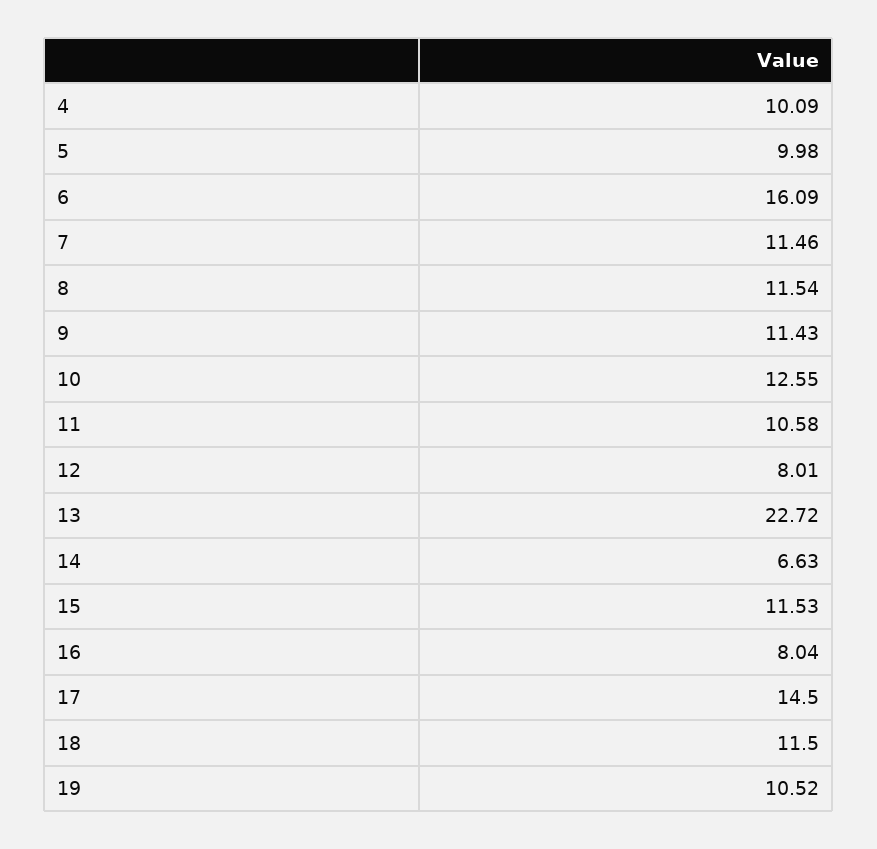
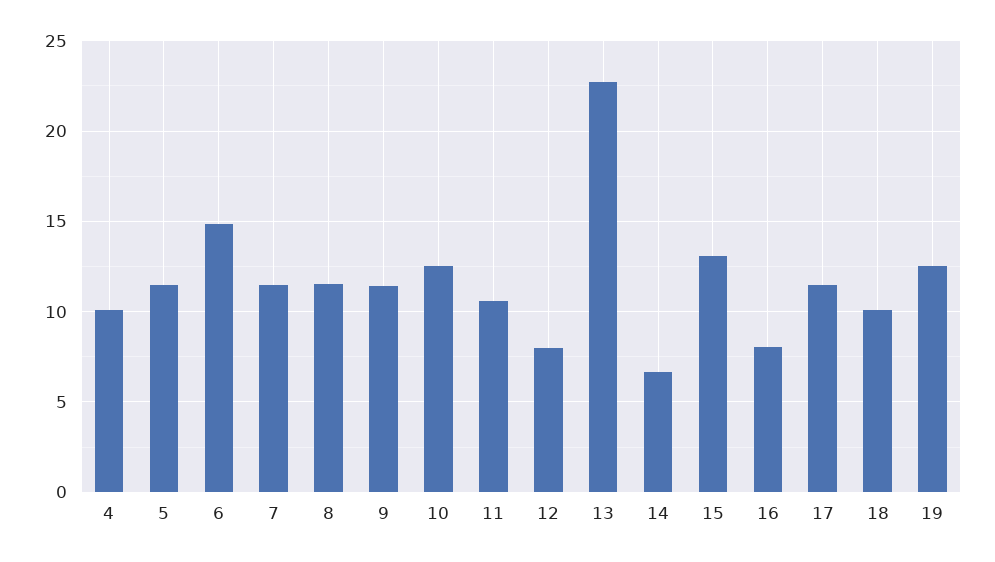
  {
    "4": 10.09,
-   "5": 9.98,
+   "5": 11.5,
-   "6": 16.09,
+   "6": 15,
    "7": 11.46,
    "8": 11.54,
    "9": 11.43,
    "10": 12.55,
    "11": 10.58,
    "12": 8.01,
    "13": 22.72,
    "14": 6.63,
-   "15": 11.53,
+   "15": 13,
    "16": 8.04,
-   "17": 14.5,
+   "17": 11.5,
-   "18": 11.5,
+   "18": 10,
-   "19": 10.52
+   "19": 12.5
  }

